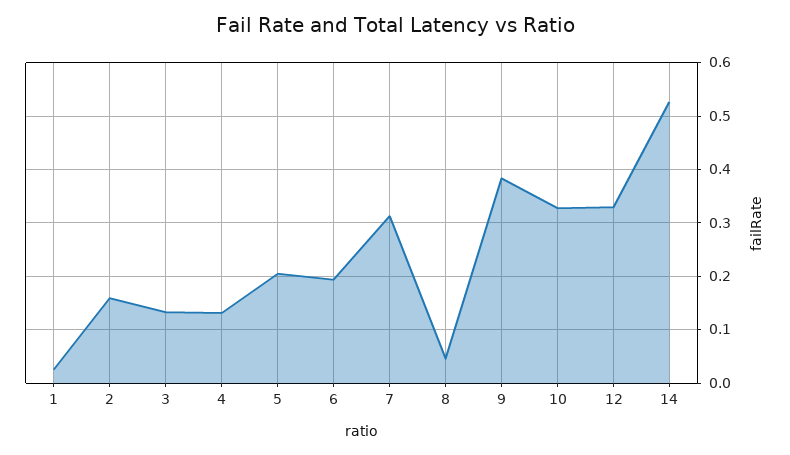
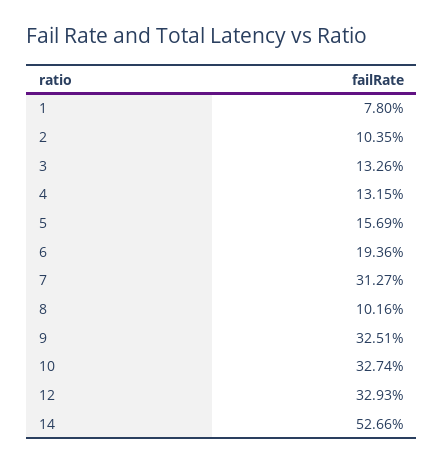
  {
-   "1": 0.02,
+   "1": 0.078,
-   "2": 0.16,
+   "2": 0.1035,
    "3": 0.1326,
    "4": 0.1315,
-   "5": 0.2,
+   "5": 0.1569,
    "6": 0.1936,
    "7": 0.3127,
-   "8": 0.04,
+   "8": 0.1016,
-   "9": 0.38,
+   "9": 0.3251,
    "10": 0.3274,
    "12": 0.3293,
    "14": 0.5266
  }

